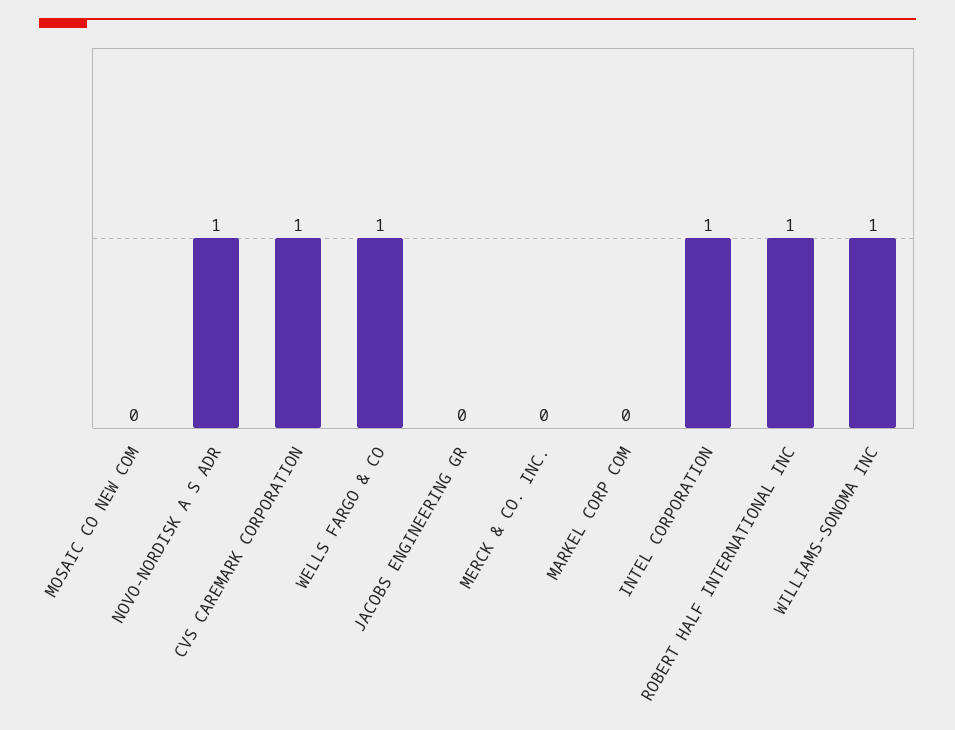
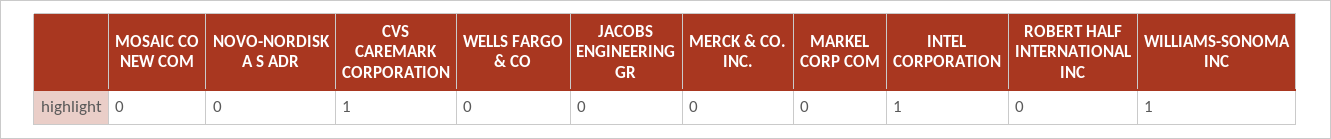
  {
    "MOSAIC CO NEW COM": 0,
-   "NOVO-NORDISK A S ADR": 1,
+   "NOVO-NORDISK A S ADR": 0,
    "CVS CAREMARK CORPORATION": 1,
-   "WELLS FARGO & CO": 1,
+   "WELLS FARGO & CO": 0,
    "JACOBS ENGINEERING GR": 0,
    "MERCK & CO. INC.": 0,
    "MARKEL CORP COM": 0,
    "INTEL CORPORATION": 1,
-   "ROBERT HALF INTERNATIONAL INC": 1,
+   "ROBERT HALF INTERNATIONAL INC": 0,
    "WILLIAMS-SONOMA INC": 1
  }

